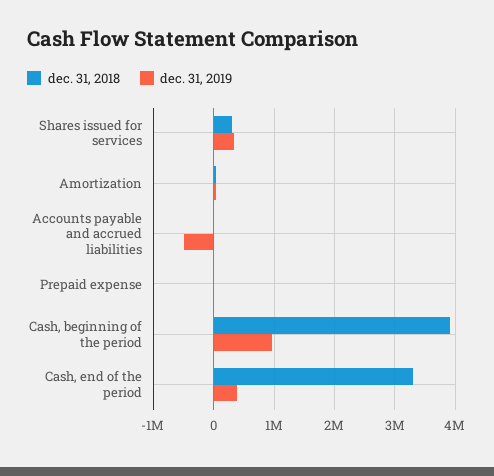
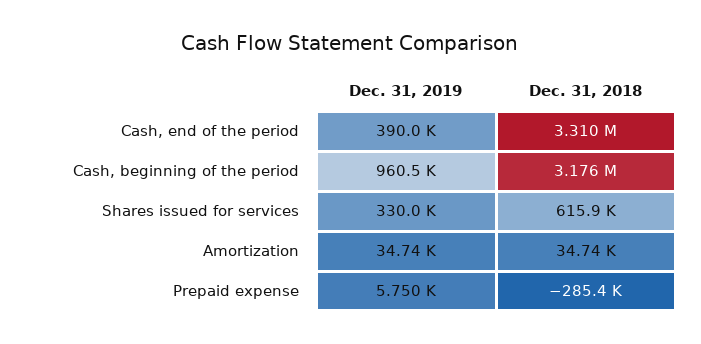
  {
    "dec. 31, 2018": {
-     "Shares issued for services": 300000,
+     "Shares issued for services": 615900,
      "Amortization": 34740,
-     "Accounts payable and accrued liabilities": 0,
-     "Prepaid expense": 0,
+     "Prepaid expense": -285400,
-     "Cash, beginning of the period": 3900000,
+     "Cash, beginning of the period": 3176000,
      "Cash, end of the period": 3310000
    },
    "dec. 31, 2019": {
      "Shares issued for services": 330000,
      "Amortization": 34740,
-     "Accounts payable and accrued liabilities": -500000,
      "Prepaid expense": 5750,
      "Cash, beginning of the period": 960500,
      "Cash, end of the period": 390000
    }
  }

